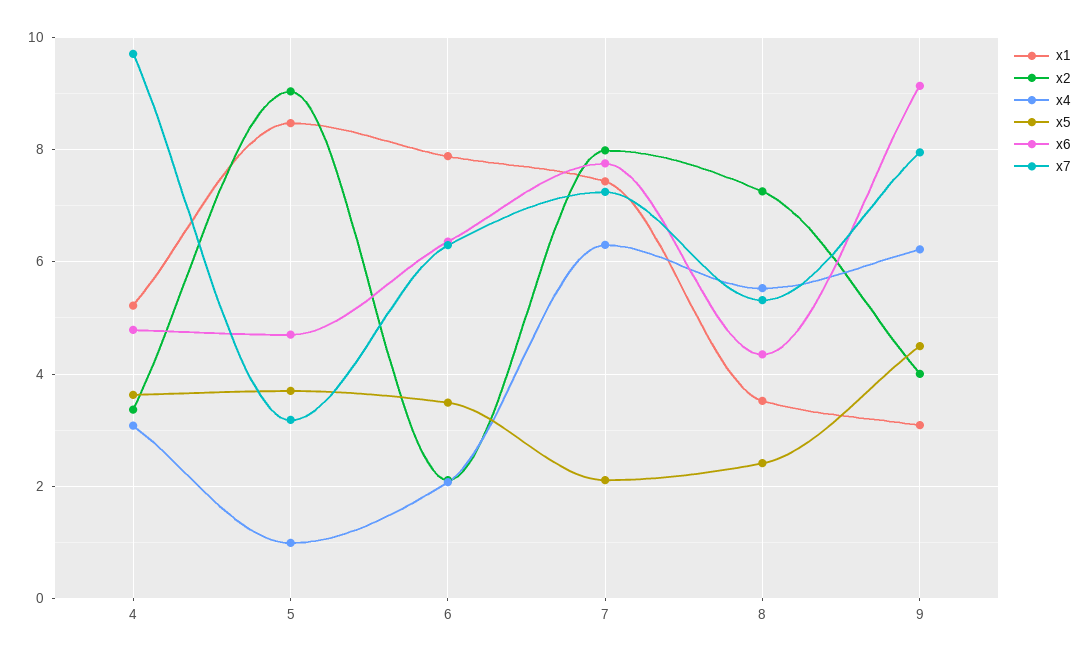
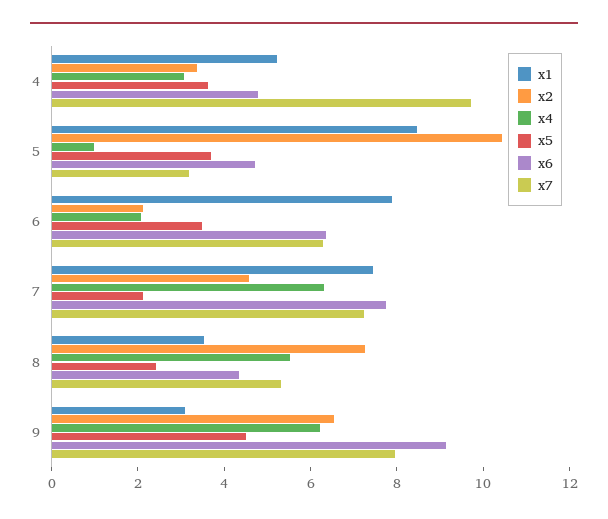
  {
    "x1": {
      "4": 5.2,
      "5": 8.4,
      "6": 7.8,
      "7": 7.4,
      "8": 3.6,
      "9": 3
    },
    "x2": {
      "4": 3.4,
-     "5": 9,
+     "5": 10.5,
      "6": 2.2,
-     "7": 8,
+     "7": 4.5,
      "8": 7.2,
-     "9": 4
+     "9": 6.5
    },
    "x4": {
      "4": 3,
      "5": 1,
      "6": 2,
      "7": 6.4,
      "8": 5.6,
      "9": 6.2
    },
    "x5": {
      "4": 3.6,
      "5": 3.6,
      "6": 3.4,
      "7": 2.2,
      "8": 2.4,
      "9": 4.4
    },
    "x6": {
      "4": 4.8,
      "5": 4.8,
      "6": 6.4,
      "7": 7.8,
      "8": 4.4,
      "9": 9.2
    },
    "x7": {
      "4": 9.8,
      "5": 3.2,
      "6": 6.2,
      "7": 7.2,
      "8": 5.4,
      "9": 8
    }
  }

